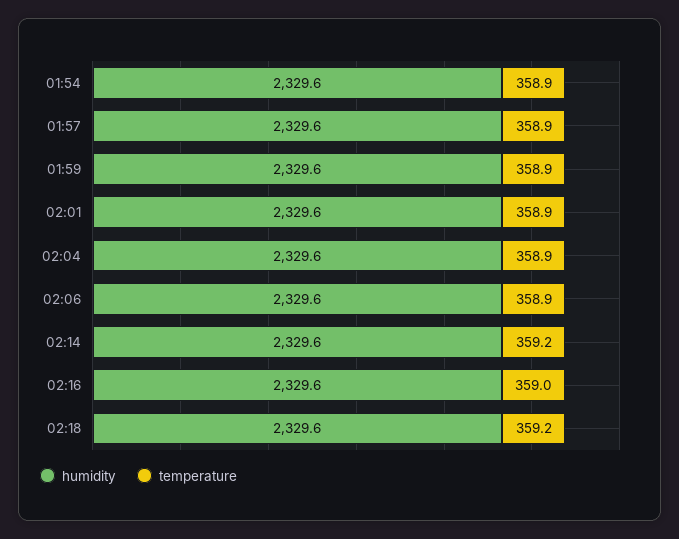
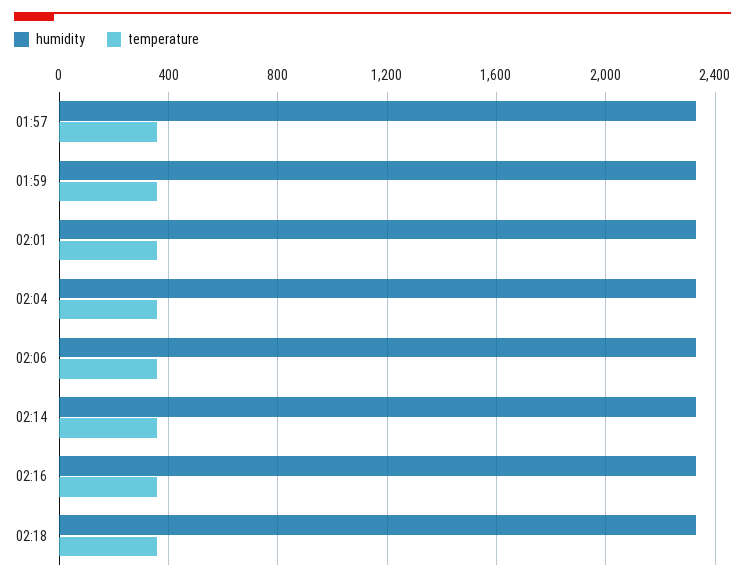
  {
    "humidity": {
-     "01:54": 2329.6,
      "01:57": 2329.6,
      "01:59": 2329.6,
      "02:01": 2329.6,
      "02:04": 2329.6,
      "02:06": 2329.6,
      "02:14": 2329.6,
      "02:16": 2329.6,
      "02:18": 2329.6
    },
    "temperature": {
-     "01:54": 358.9,
      "01:57": 358.9,
      "01:59": 358.9,
      "02:01": 358.9,
      "02:04": 358.9,
      "02:06": 358.9,
      "02:14": 359.2,
      "02:16": 359,
      "02:18": 359.2
    }
  }

